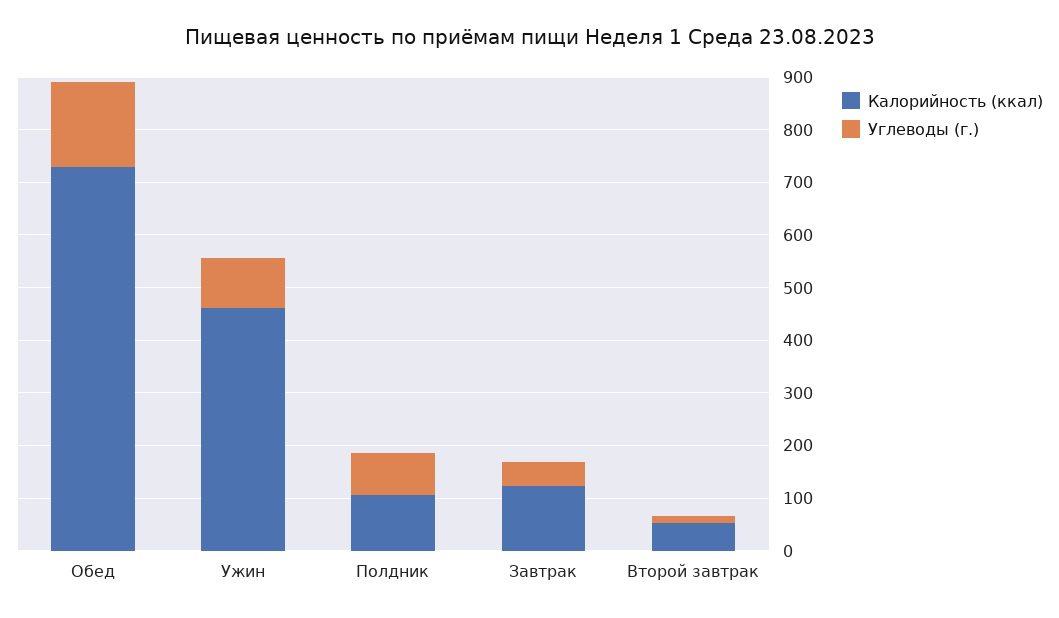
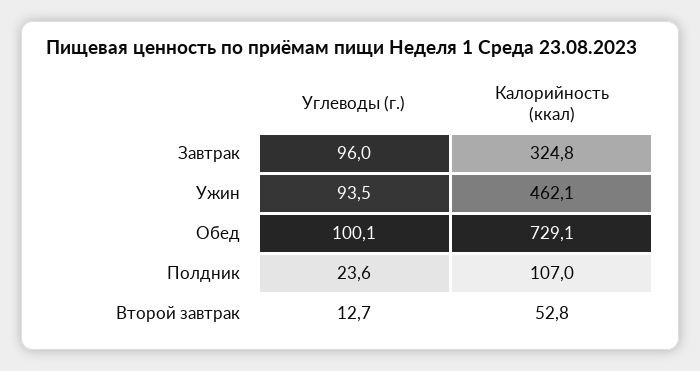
  {
    "Калорийность (ккал)": {
      "Обед": 729.1,
      "Ужин": 462.1,
      "Полдник": 107,
-     "Завтрак": 120,
+     "Завтрак": 324.8,
      "Второй завтрак": 52.8
    },
    "Углеводы (г.)": {
-     "Обед": 160,
+     "Обед": 100.1,
      "Ужин": 93.5,
-     "Полдник": 80,
+     "Полдник": 23.6,
-     "Завтрак": 40,
+     "Завтрак": 96,
      "Второй завтрак": 12.7
    }
  }

